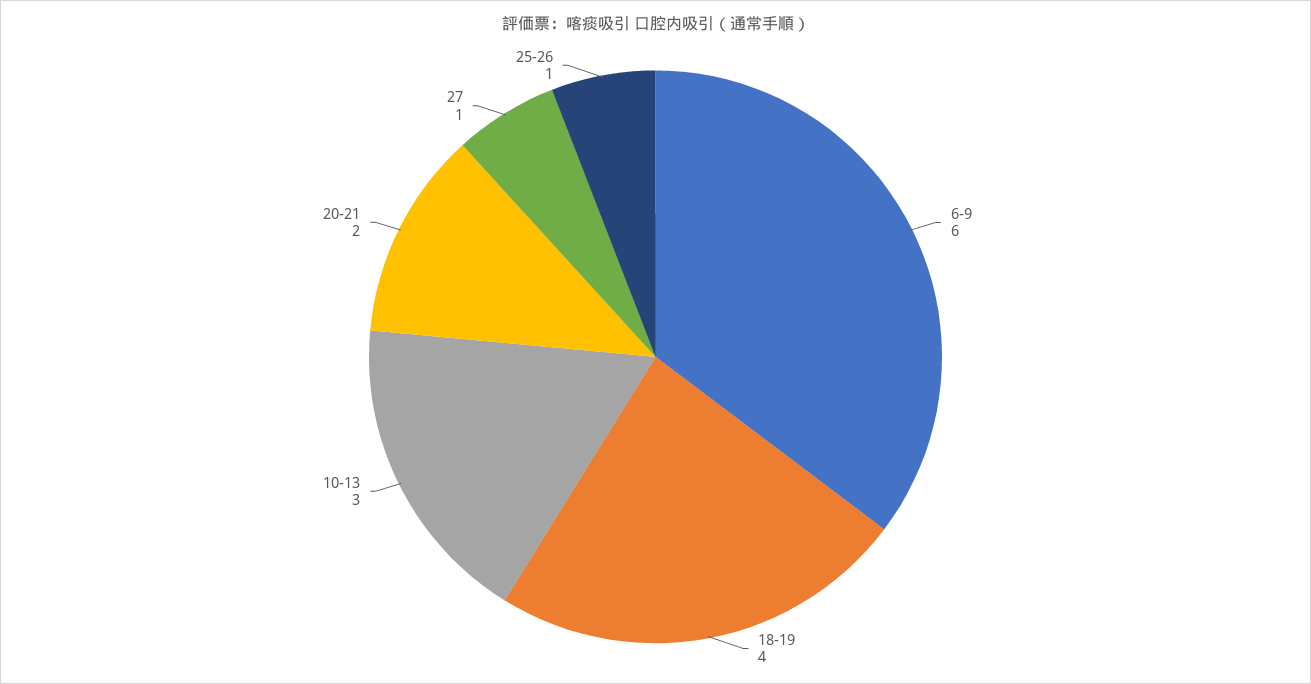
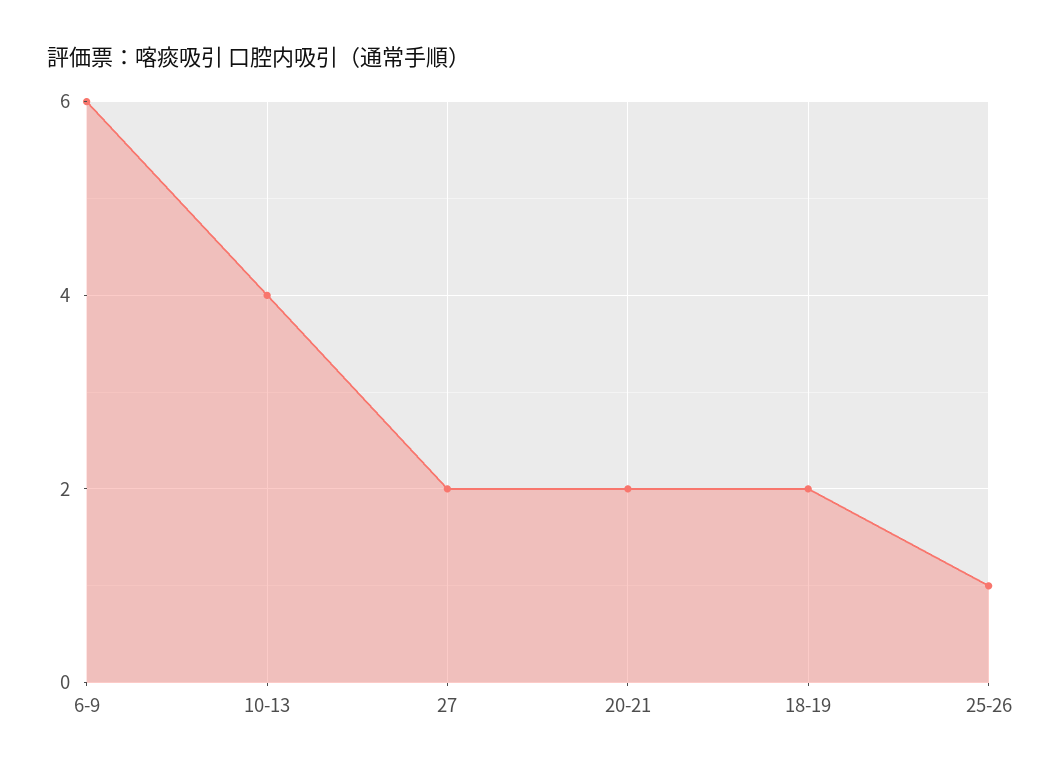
  {
    "6-9": 6,
-   "18-19": 4,
+   "18-19": 2,
-   "10-13": 3,
+   "10-13": 4,
    "20-21": 2,
-   "27": 1,
+   "27": 2,
    "25-26": 1
  }

